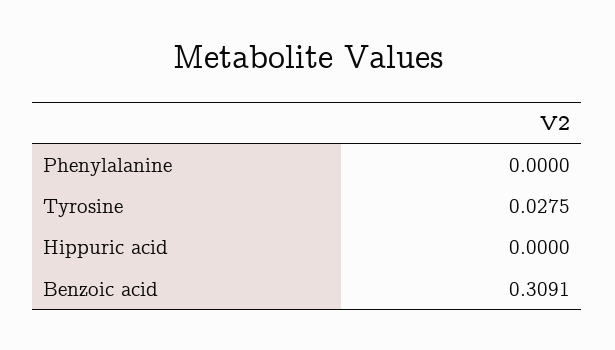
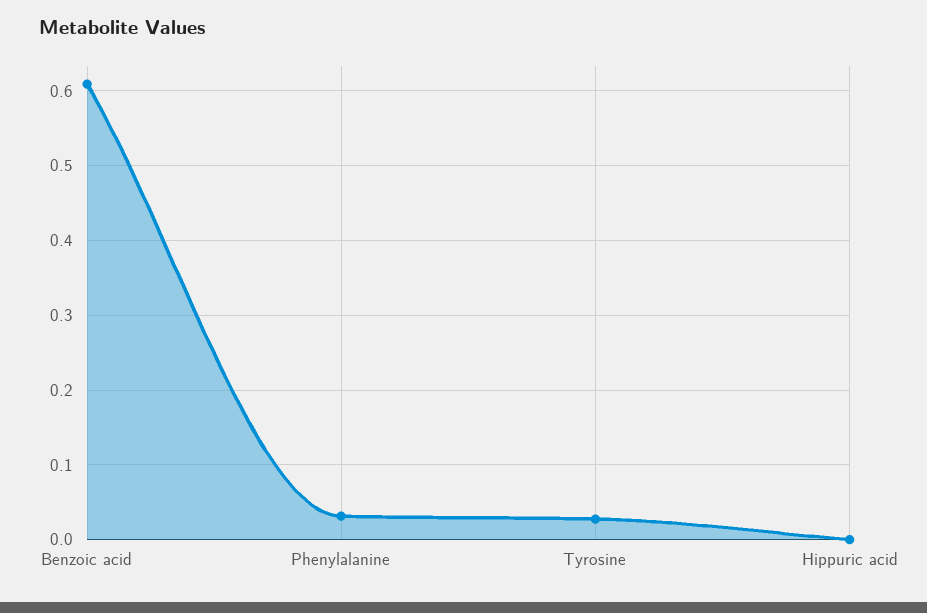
  {
-   "Phenylalanine": 0,
+   "Phenylalanine": 0.03,
    "Tyrosine": 0.0275,
    "Hippuric acid": 0,
-   "Benzoic acid": 0.3091
+   "Benzoic acid": 0.61
  }

